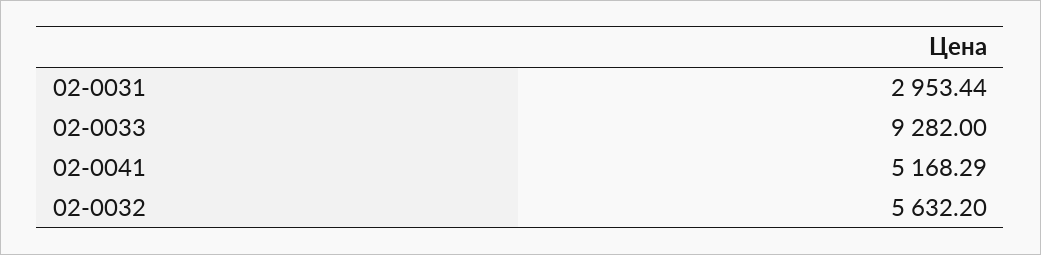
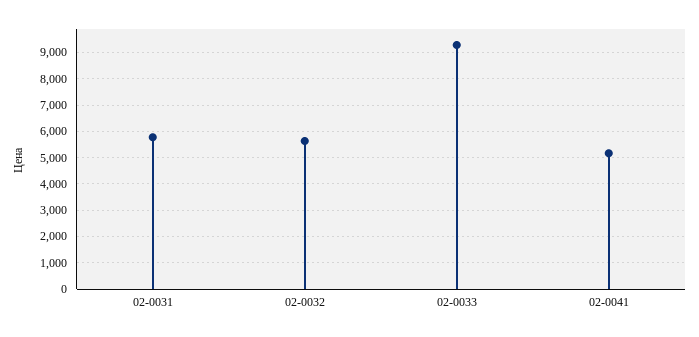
  {
-   "02-0031": 2953.44,
+   "02-0031": 5750,
    "02-0033": 9282,
    "02-0041": 5168.29,
    "02-0032": 5632.2
  }

